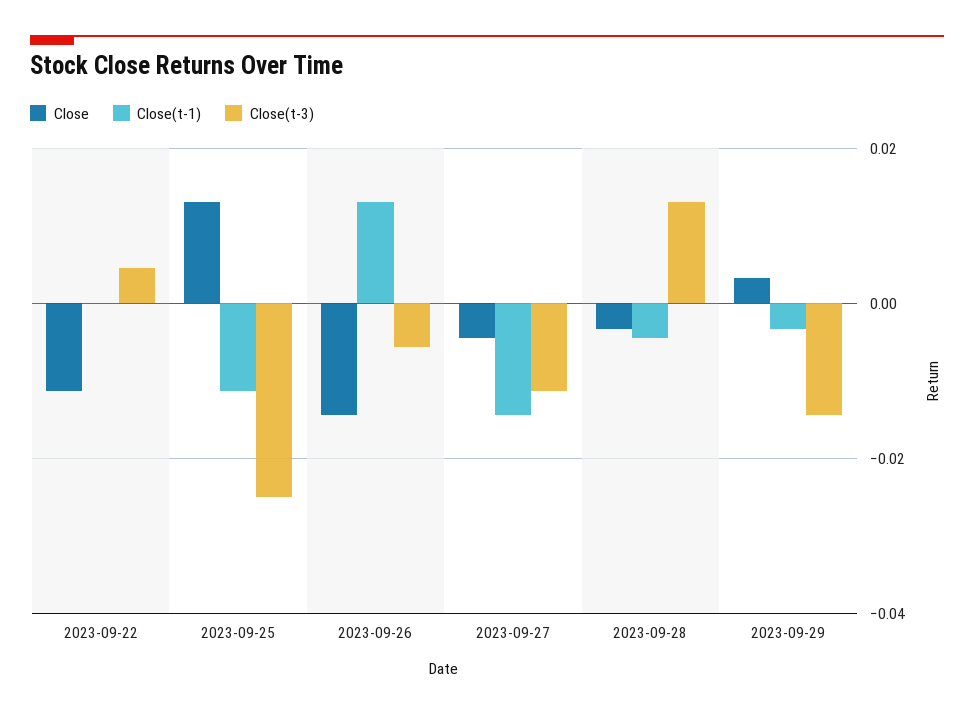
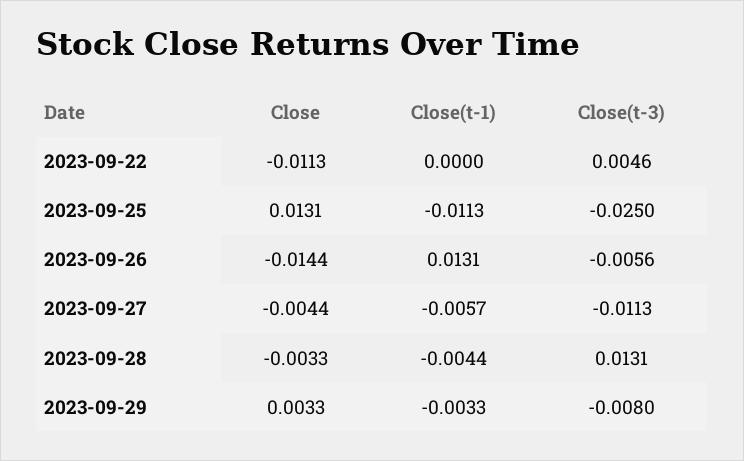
  {
    "Close": {
      "2023-09-22": -0.0113,
      "2023-09-25": 0.0131,
      "2023-09-26": -0.0144,
      "2023-09-27": -0.0044,
      "2023-09-28": -0.0033,
      "2023-09-29": 0.0033
    },
    "Close(t-1)": {
      "2023-09-22": 0,
      "2023-09-25": -0.0113,
      "2023-09-26": 0.0131,
-     "2023-09-27": -0.014,
+     "2023-09-27": -0.0057,
      "2023-09-28": -0.0044,
      "2023-09-29": -0.0033
    },
    "Close(t-3)": {
      "2023-09-22": 0.0046,
      "2023-09-25": -0.025,
      "2023-09-26": -0.0056,
      "2023-09-27": -0.0113,
      "2023-09-28": 0.0131,
-     "2023-09-29": -0.014
+     "2023-09-29": -0.008
    }
  }

